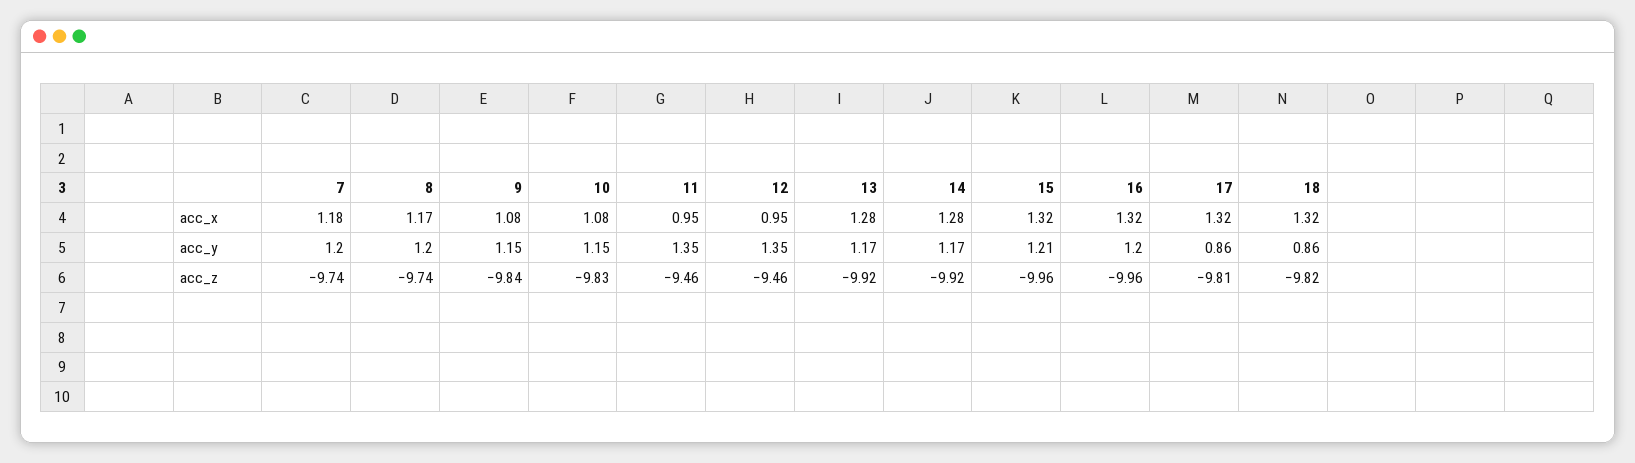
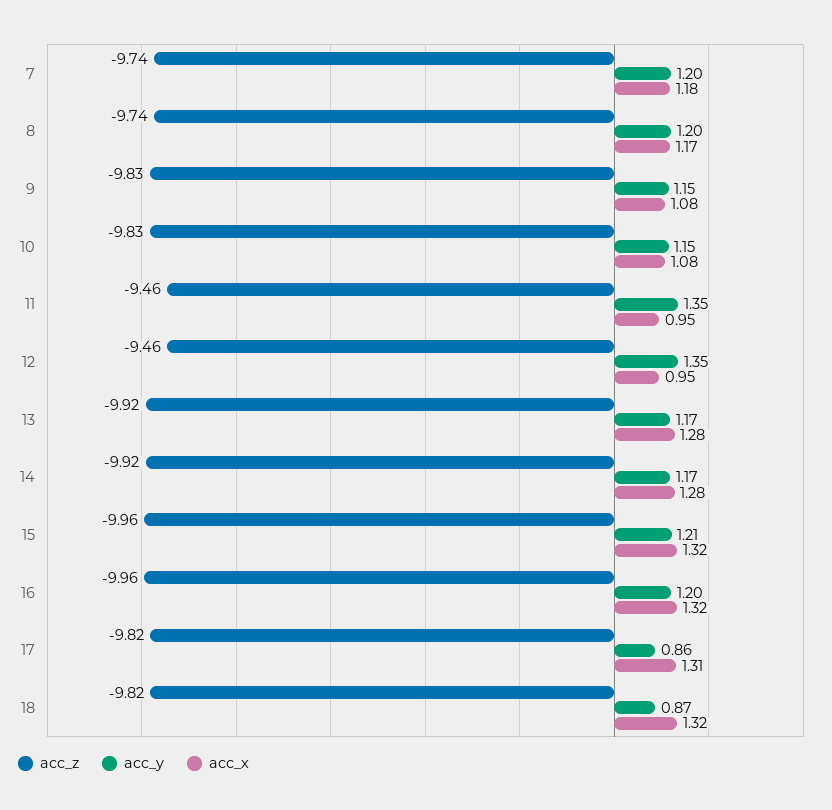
  {
    "acc_x": {
      "7": 1.18,
      "8": 1.17,
      "9": 1.08,
      "10": 1.08,
      "11": 0.95,
      "12": 0.95,
      "13": 1.28,
      "14": 1.28,
      "15": 1.32,
      "16": 1.32,
-     "17": 1.32,
+     "17": 1.31,
      "18": 1.32
    },
    "acc_y": {
      "7": 1.2,
      "8": 1.2,
      "9": 1.15,
      "10": 1.15,
      "11": 1.35,
      "12": 1.35,
      "13": 1.17,
      "14": 1.17,
      "15": 1.21,
      "16": 1.2,
      "17": 0.86,
-     "18": 0.86
+     "18": 0.87
    },
    "acc_z": {
      "7": -9.74,
      "8": -9.74,
-     "9": -9.84,
+     "9": -9.83,
      "10": -9.83,
      "11": -9.46,
      "12": -9.46,
      "13": -9.92,
      "14": -9.92,
      "15": -9.96,
      "16": -9.96,
-     "17": -9.81,
+     "17": -9.82,
      "18": -9.82
    }
  }

